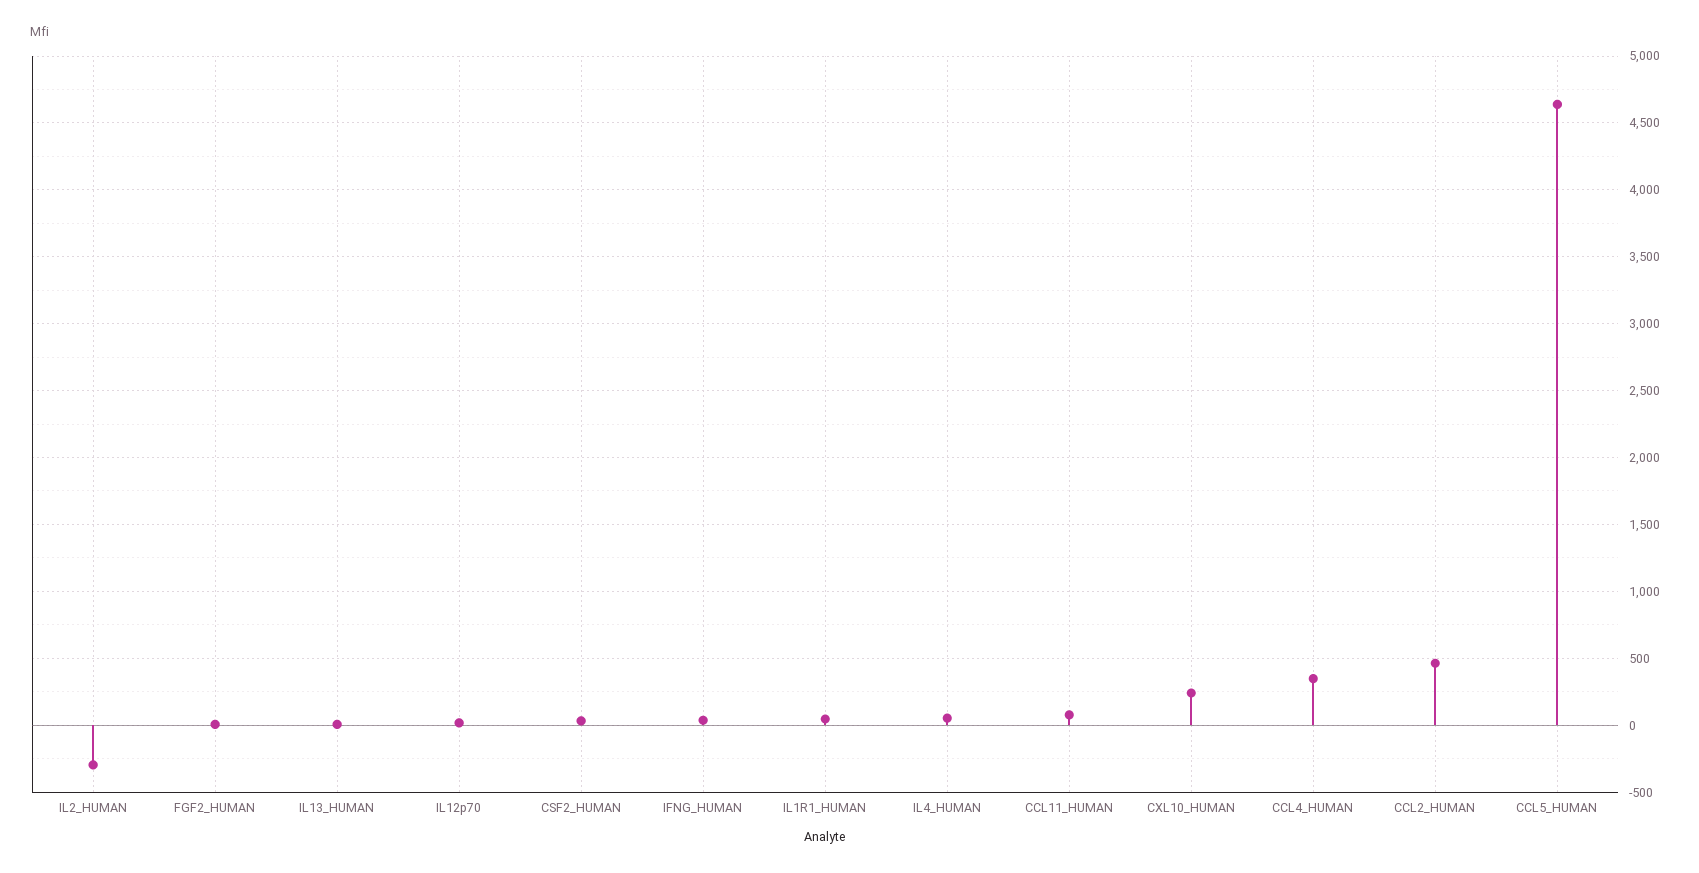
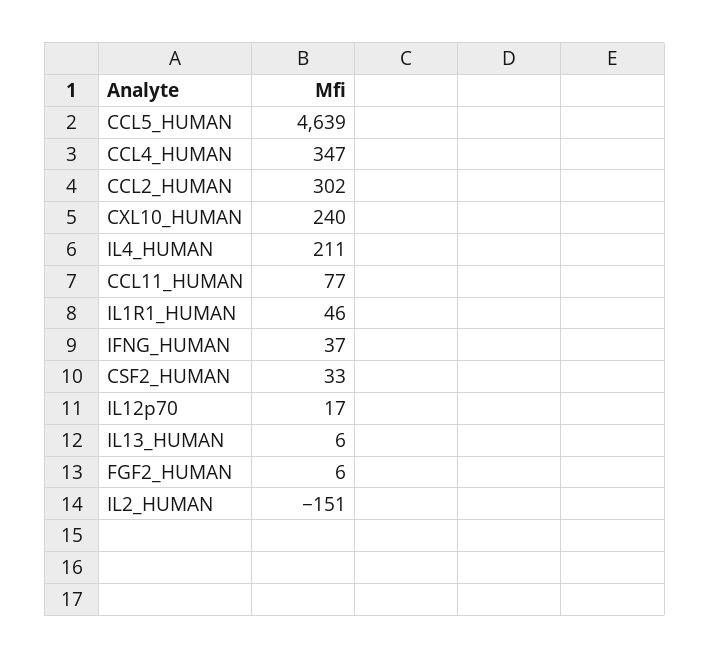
  {
-   "IL2_HUMAN": -300,
+   "IL2_HUMAN": -151,
    "FGF2_HUMAN": 6,
    "IL13_HUMAN": 6,
    "IL12p70": 17,
    "CSF2_HUMAN": 33,
    "IFNG_HUMAN": 37,
    "IL1R1_HUMAN": 46,
-   "IL4_HUMAN": 50,
+   "IL4_HUMAN": 211,
    "CCL11_HUMAN": 77,
    "CXL10_HUMAN": 240,
    "CCL4_HUMAN": 347,
-   "CCL2_HUMAN": 450,
+   "CCL2_HUMAN": 302,
    "CCL5_HUMAN": 4639
  }

